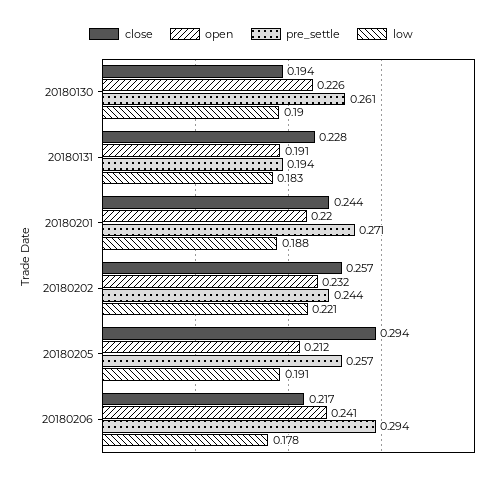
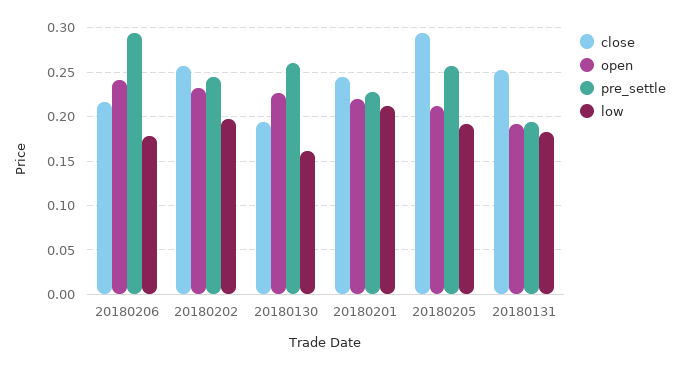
  {
    "close": {
      "20180130": 0.194,
-     "20180131": 0.228,
+     "20180131": 0.25,
      "20180201": 0.244,
      "20180202": 0.257,
      "20180205": 0.294,
      "20180206": 0.217
    },
    "open": {
      "20180130": 0.226,
      "20180131": 0.191,
      "20180201": 0.22,
      "20180202": 0.232,
      "20180205": 0.212,
      "20180206": 0.241
    },
    "pre_settle": {
      "20180130": 0.261,
      "20180131": 0.194,
-     "20180201": 0.271,
+     "20180201": 0.23,
      "20180202": 0.244,
      "20180205": 0.257,
      "20180206": 0.294
    },
    "low": {
-     "20180130": 0.19,
+     "20180130": 0.16,
      "20180131": 0.183,
-     "20180201": 0.188,
+     "20180201": 0.21,
-     "20180202": 0.221,
+     "20180202": 0.2,
      "20180205": 0.191,
      "20180206": 0.178
    }
  }

